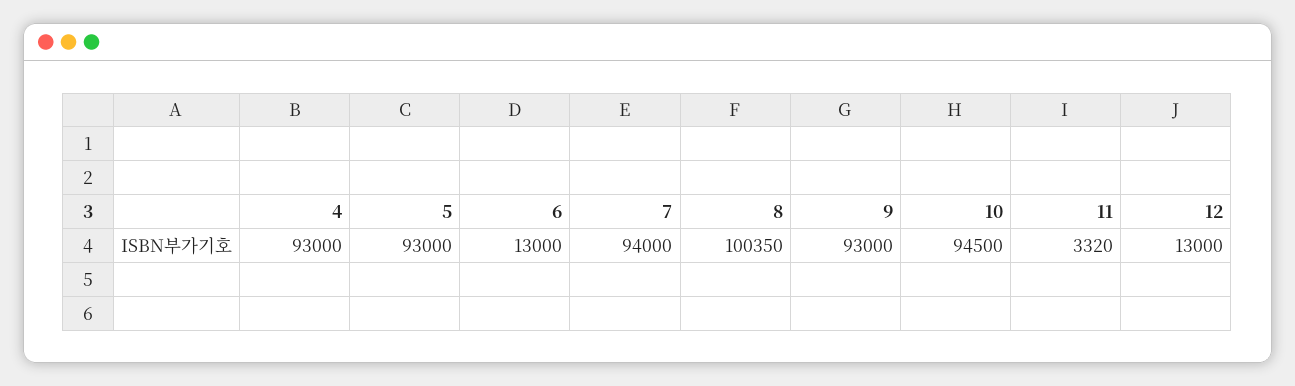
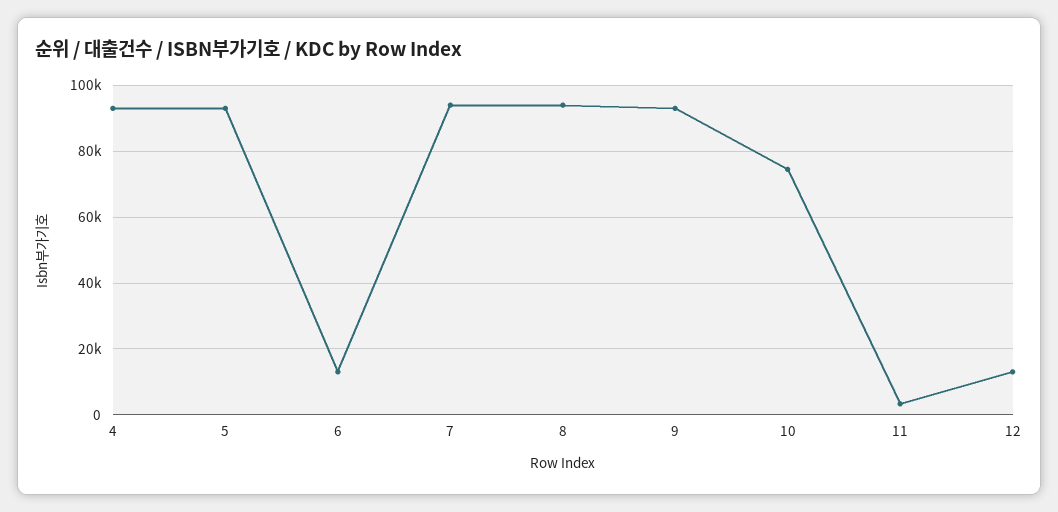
  {
    "4": 93000,
    "5": 93000,
    "6": 13000,
    "7": 94000,
-   "8": 100350,
+   "8": 94000,
    "9": 93000,
-   "10": 94500,
+   "10": 74000,
    "11": 3320,
    "12": 13000
  }

